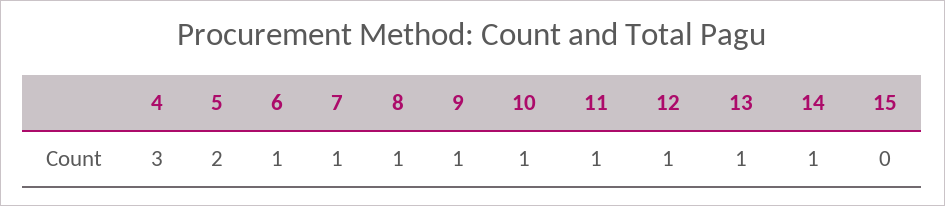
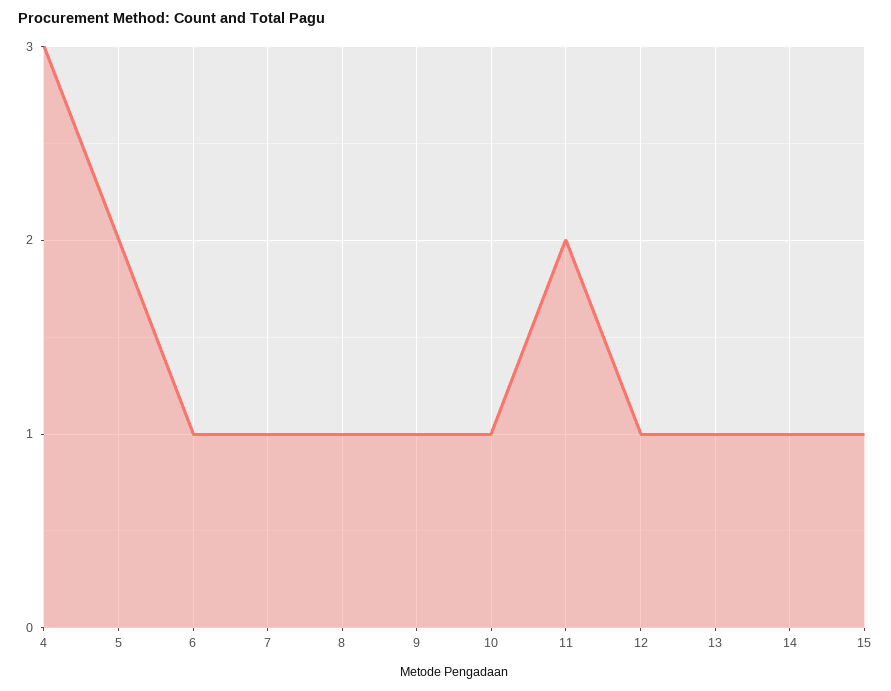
  {
    "4": 3,
    "5": 2,
    "6": 1,
    "7": 1,
    "8": 1,
    "9": 1,
    "10": 1,
-   "11": 1,
+   "11": 2,
    "12": 1,
    "13": 1,
    "14": 1,
-   "15": 0
+   "15": 1
  }

